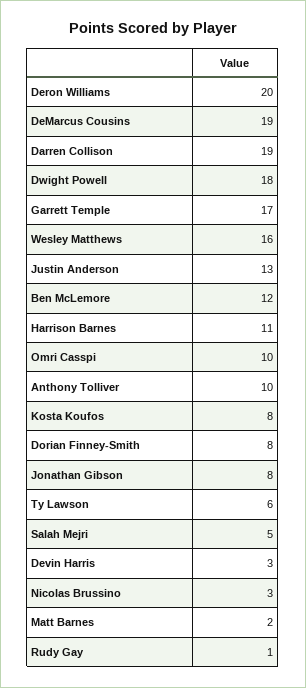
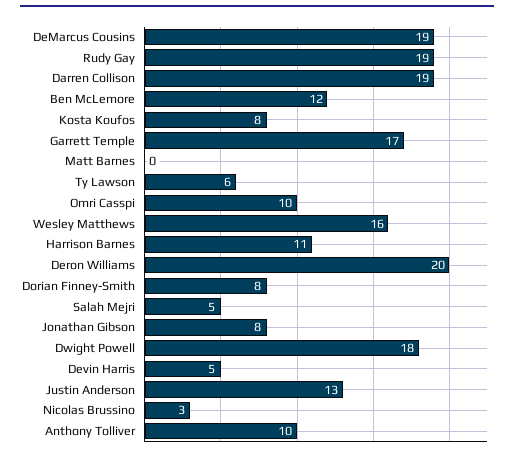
  {
    "Deron Williams": 20,
    "DeMarcus Cousins": 19,
    "Darren Collison": 19,
    "Dwight Powell": 18,
    "Garrett Temple": 17,
    "Wesley Matthews": 16,
    "Justin Anderson": 13,
    "Ben McLemore": 12,
    "Harrison Barnes": 11,
    "Omri Casspi": 10,
    "Anthony Tolliver": 10,
    "Kosta Koufos": 8,
    "Dorian Finney-Smith": 8,
    "Jonathan Gibson": 8,
    "Ty Lawson": 6,
    "Salah Mejri": 5,
-   "Devin Harris": 3,
+   "Devin Harris": 5,
    "Nicolas Brussino": 3,
-   "Matt Barnes": 2,
+   "Matt Barnes": 0,
-   "Rudy Gay": 1
+   "Rudy Gay": 19
  }

